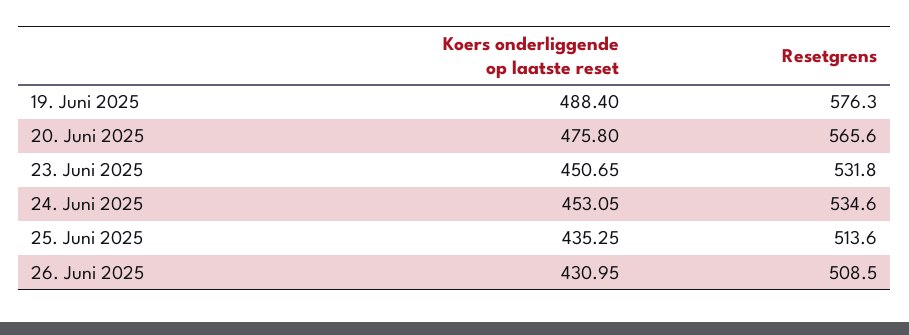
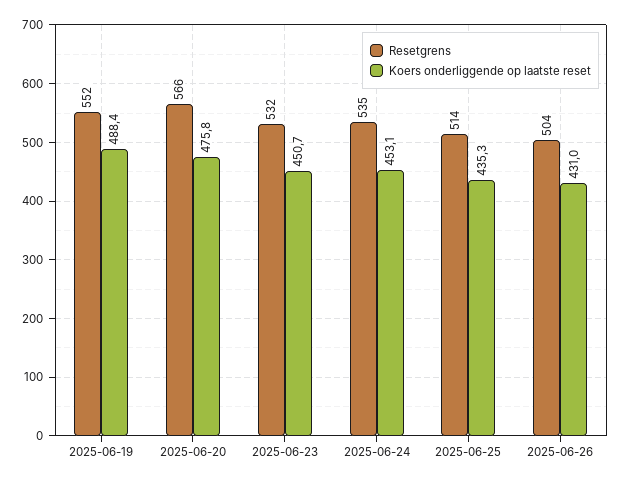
  {
    "Koers onderliggende op laatste reset": {
      "19. Juni 2025": 488.4,
      "20. Juni 2025": 475.8,
      "23. Juni 2025": 450.65,
      "24. Juni 2025": 453.05,
      "25. Juni 2025": 435.25,
      "26. Juni 2025": 430.95
    },
    "Resetgrens": {
-     "19. Juni 2025": 576.3,
+     "19. Juni 2025": 552,
      "20. Juni 2025": 565.6,
      "23. Juni 2025": 531.8,
      "24. Juni 2025": 534.6,
      "25. Juni 2025": 513.6,
-     "26. Juni 2025": 508.5
+     "26. Juni 2025": 504
    }
  }

